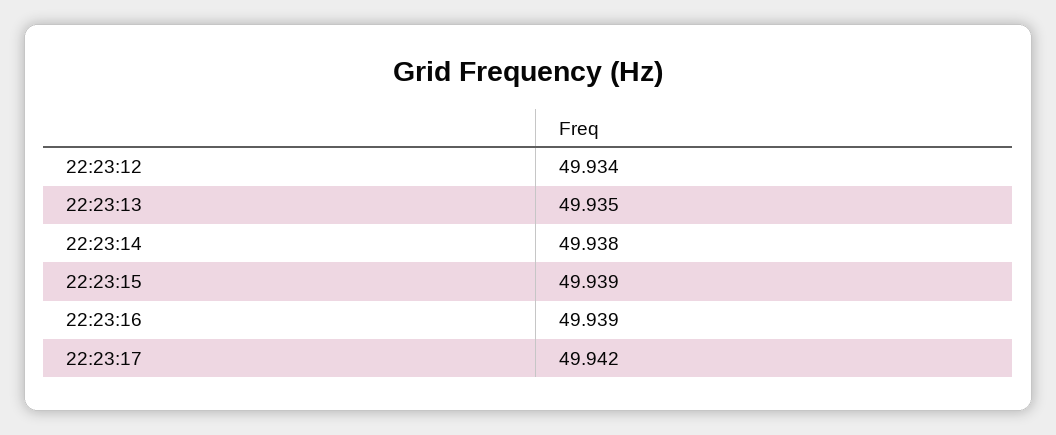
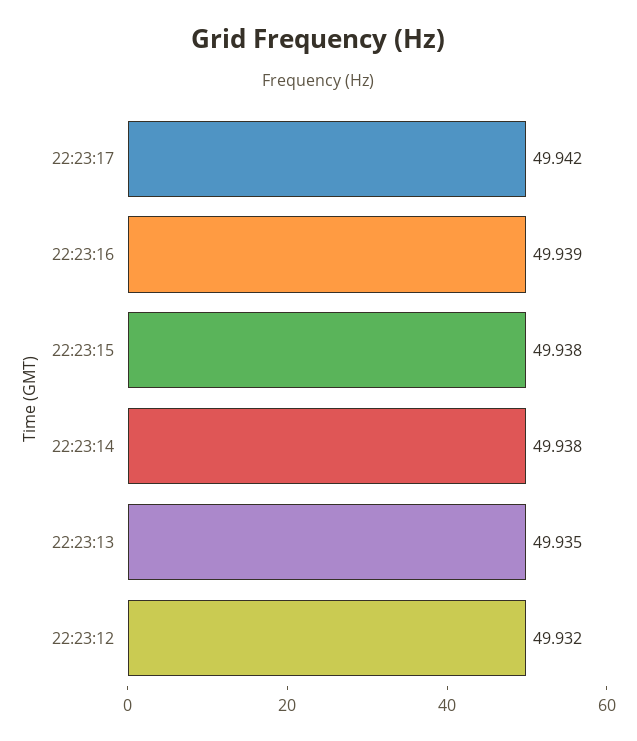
  {
-   "22:23:12": 49.934,
+   "22:23:12": 49.932,
    "22:23:13": 49.935,
    "22:23:14": 49.938,
-   "22:23:15": 49.939,
+   "22:23:15": 49.938,
    "22:23:16": 49.939,
    "22:23:17": 49.942
  }

